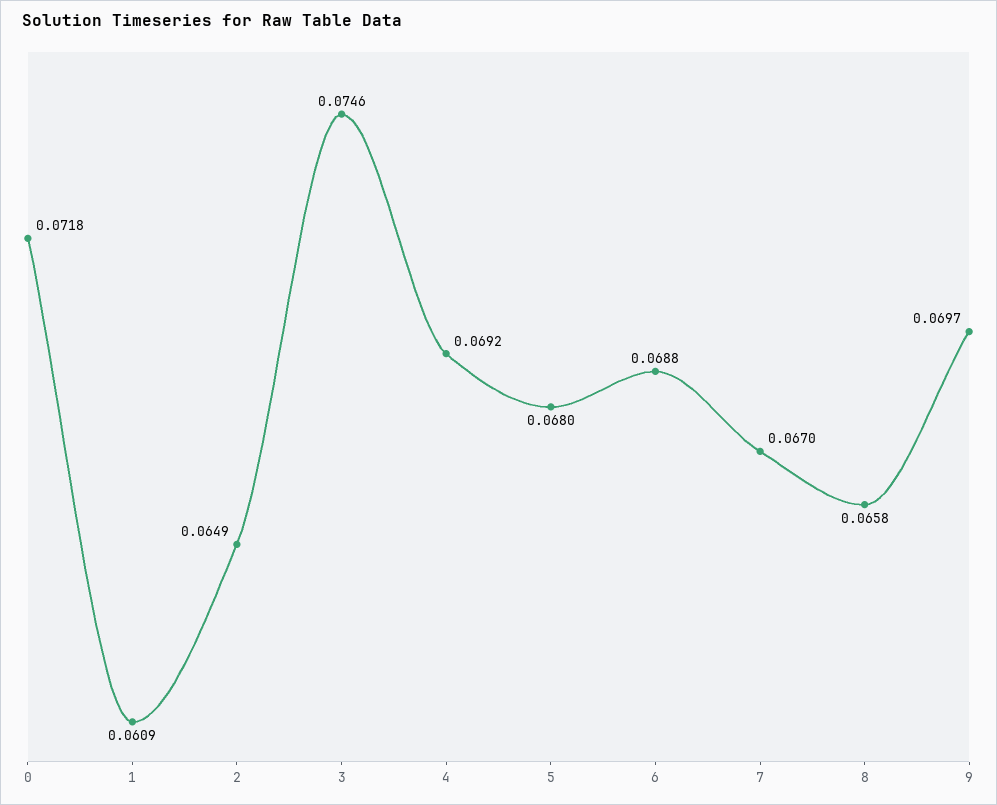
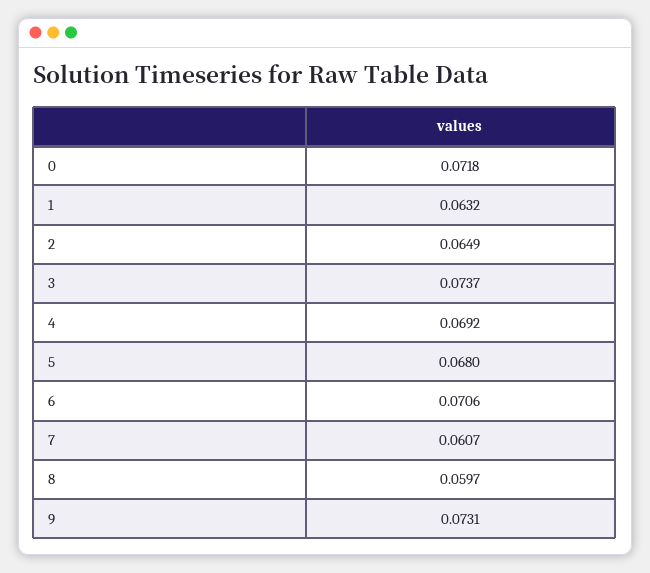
  {
    "0": 0.0718,
-   "1": 0.0609,
+   "1": 0.0632,
    "2": 0.0649,
-   "3": 0.0746,
+   "3": 0.0737,
    "4": 0.0692,
    "5": 0.068,
-   "6": 0.0688,
+   "6": 0.0706,
-   "7": 0.067,
+   "7": 0.0607,
-   "8": 0.0658,
+   "8": 0.0597,
-   "9": 0.0697
+   "9": 0.0731
  }

